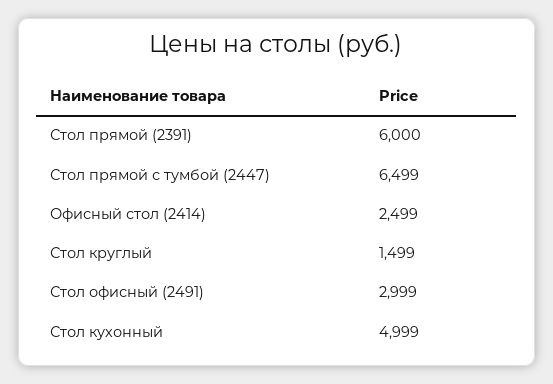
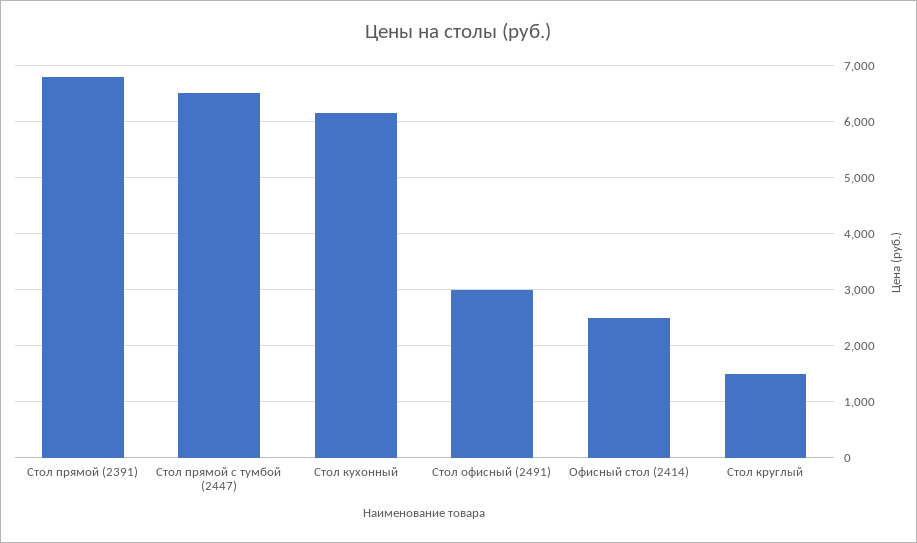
  {
-   "Стол прямой (2391)": 6000,
+   "Стол прямой (2391)": 6800,
    "Стол прямой с тумбой (2447)": 6499,
    "Офисный стол (2414)": 2499,
    "Стол круглый": 1499,
    "Стол офисный (2491)": 2999,
-   "Стол кухонный": 4999
+   "Стол кухонный": 6200
  }

